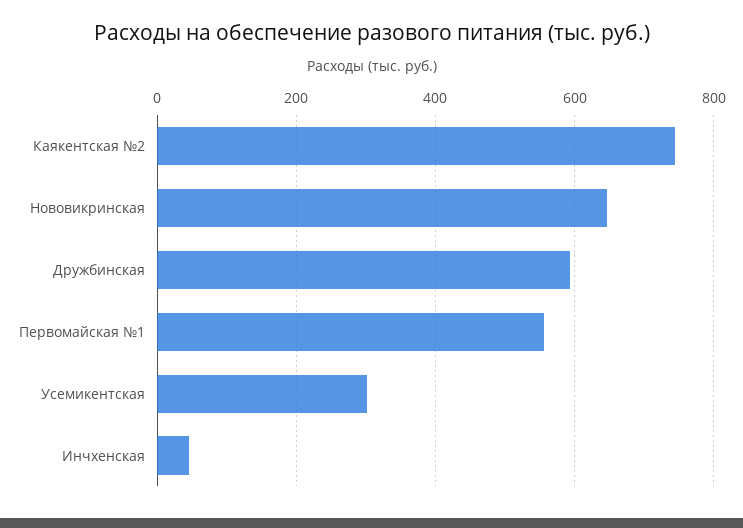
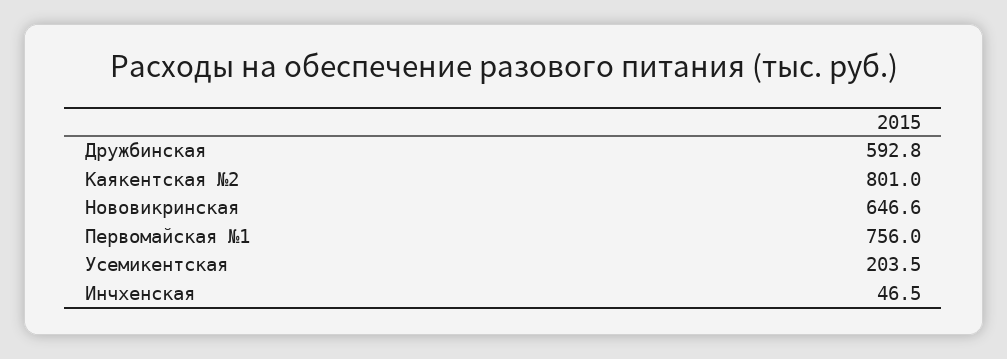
  {
-   "Каякентская №2": 740,
+   "Каякентская №2": 801,
    "Нововикринская": 646.6,
    "Дружбинская": 592.8,
-   "Первомайская №1": 560,
+   "Первомайская №1": 756,
-   "Усемикентская": 300,
+   "Усемикентская": 203.5,
    "Инчхенская": 46.5
  }

